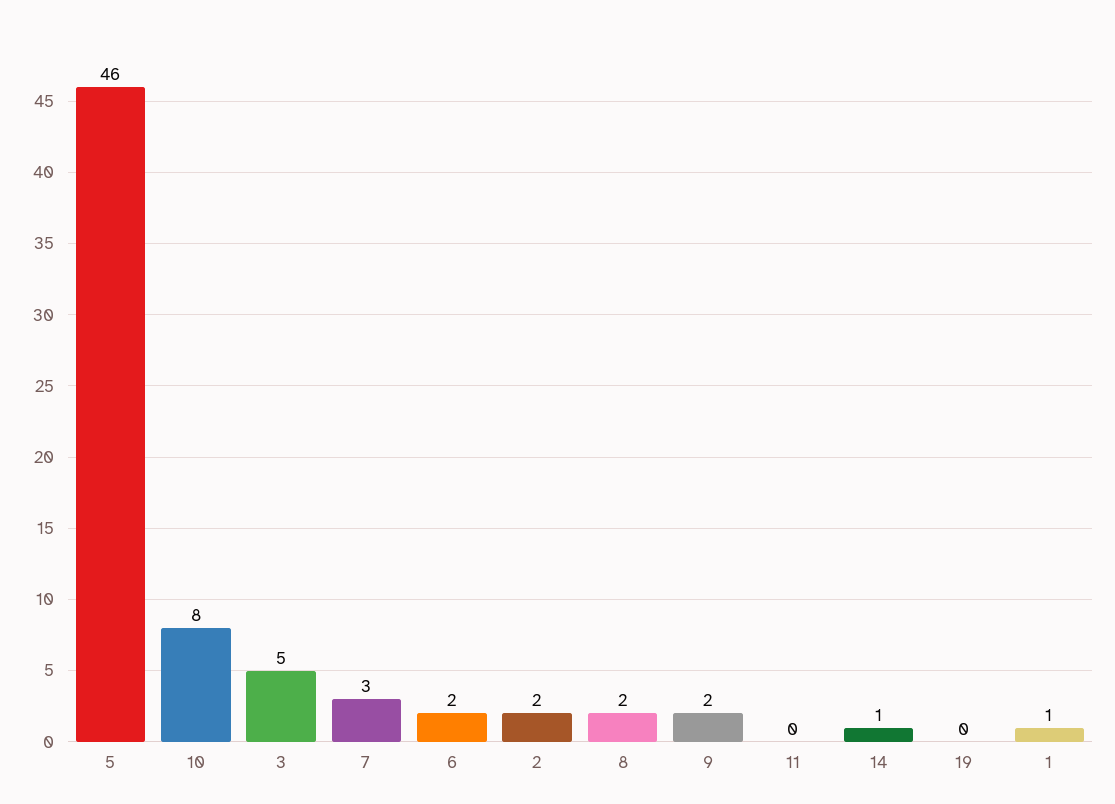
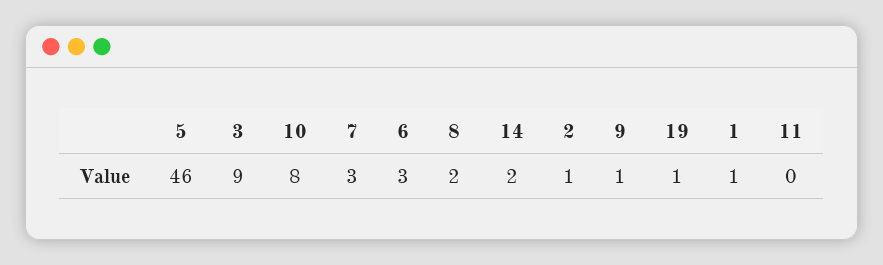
  {
    "5": 46,
    "10": 8,
-   "3": 5,
+   "3": 9,
    "7": 3,
-   "6": 2,
+   "6": 3,
-   "2": 2,
+   "2": 1,
    "8": 2,
-   "9": 2,
+   "9": 1,
    "11": 0,
-   "14": 1,
+   "14": 2,
-   "19": 0,
+   "19": 1,
    "1": 1
  }

